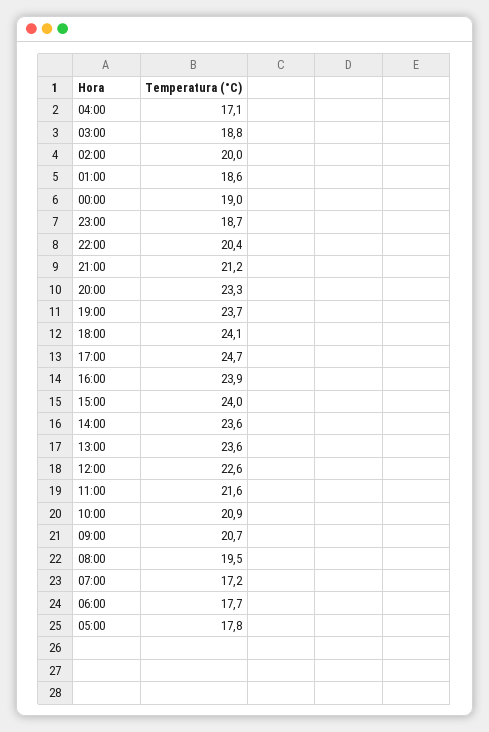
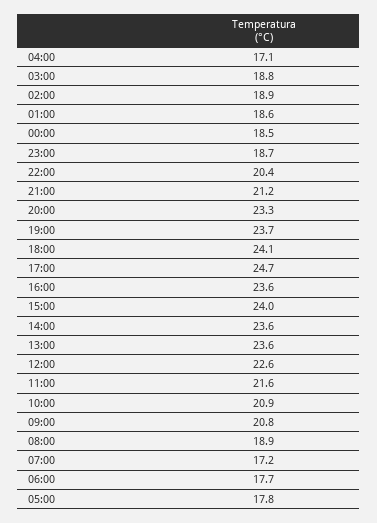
  {
    "04:00": 17.1,
    "03:00": 18.8,
-   "02:00": 20,
+   "02:00": 18.9,
    "01:00": 18.6,
-   "00:00": 19,
+   "00:00": 18.5,
    "23:00": 18.7,
    "22:00": 20.4,
    "21:00": 21.2,
    "20:00": 23.3,
    "19:00": 23.7,
    "18:00": 24.1,
    "17:00": 24.7,
-   "16:00": 23.9,
+   "16:00": 23.6,
    "15:00": 24,
    "14:00": 23.6,
    "13:00": 23.6,
    "12:00": 22.6,
    "11:00": 21.6,
    "10:00": 20.9,
-   "09:00": 20.7,
+   "09:00": 20.8,
-   "08:00": 19.5,
+   "08:00": 18.9,
    "07:00": 17.2,
    "06:00": 17.7,
    "05:00": 17.8
  }

